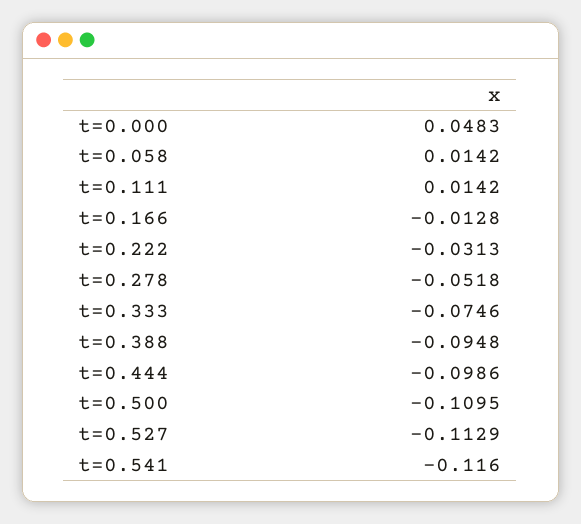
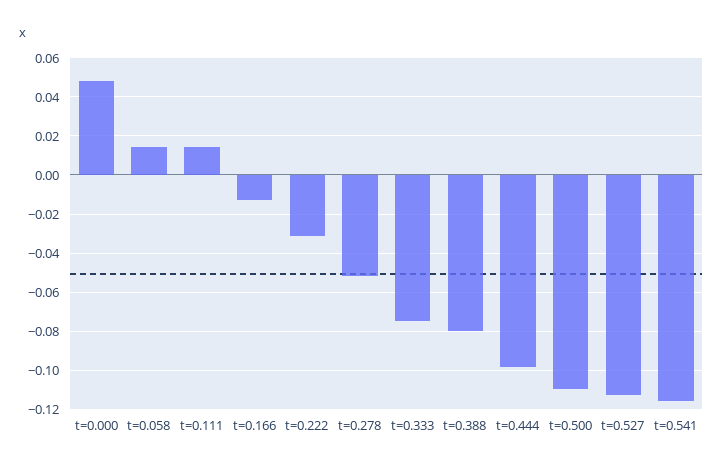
  {
    "t=0.000": 0.0483,
    "t=0.058": 0.0142,
    "t=0.111": 0.0142,
    "t=0.166": -0.0128,
    "t=0.222": -0.0313,
    "t=0.278": -0.0518,
    "t=0.333": -0.0746,
-   "t=0.388": -0.0948,
+   "t=0.388": -0.08,
    "t=0.444": -0.0986,
    "t=0.500": -0.1095,
    "t=0.527": -0.1129,
    "t=0.541": -0.116
  }

